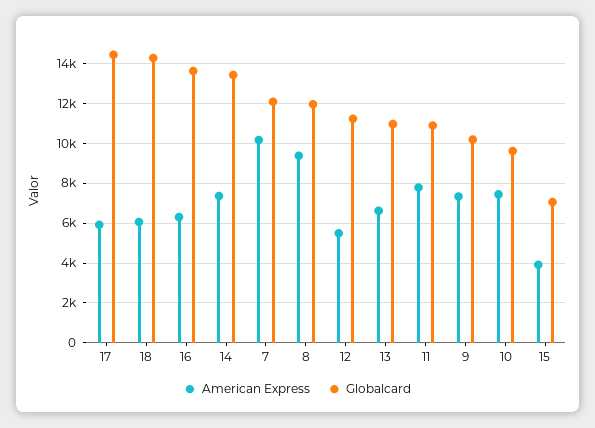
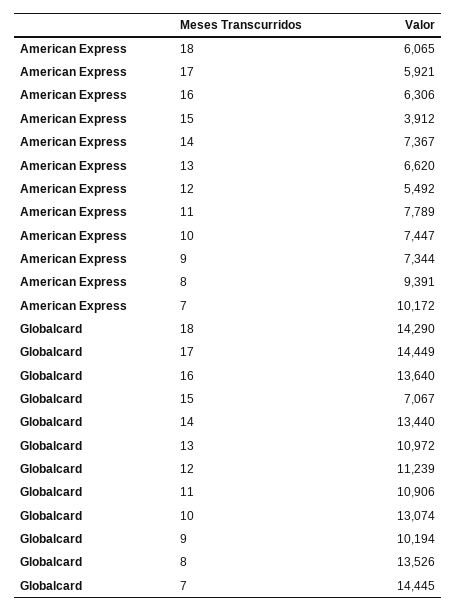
  {
    "American Express": {
      "17": 5921,
      "18": 6065,
      "16": 6306,
      "14": 7367,
      "7": 10172,
      "8": 9391,
      "12": 5492,
      "13": 6620,
      "11": 7789,
      "9": 7344,
      "10": 7447,
      "15": 3912
    },
    "Globalcard": {
      "17": 14449,
      "18": 14290,
      "16": 13640,
      "14": 13440,
-     "7": 12000,
+     "7": 14445,
-     "8": 12000,
+     "8": 13526,
      "12": 11239,
      "13": 10972,
      "11": 10906,
      "9": 10194,
-     "10": 9500,
+     "10": 13074,
      "15": 7067
    }
  }

